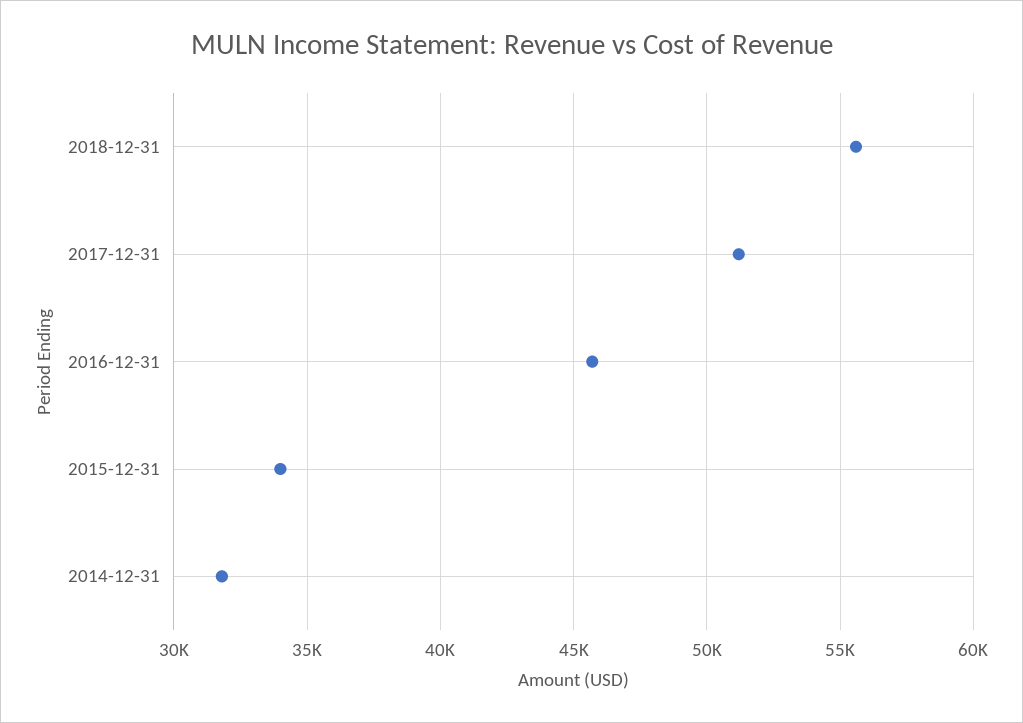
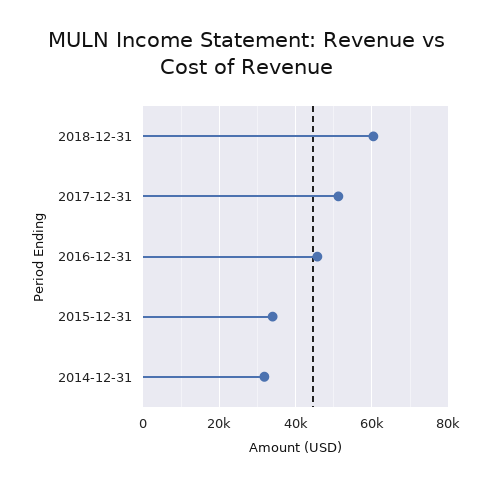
  {
-   "2018-12-31": 55500,
+   "2018-12-31": 60000,
    "2017-12-31": 51000,
    "2016-12-31": 45500,
    "2015-12-31": 34000,
    "2014-12-31": 32000
  }

